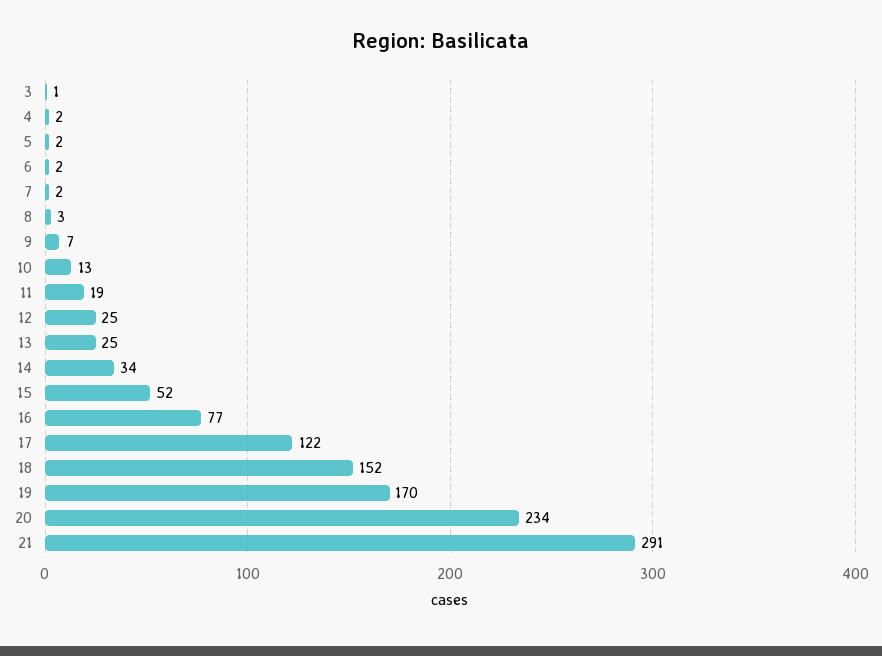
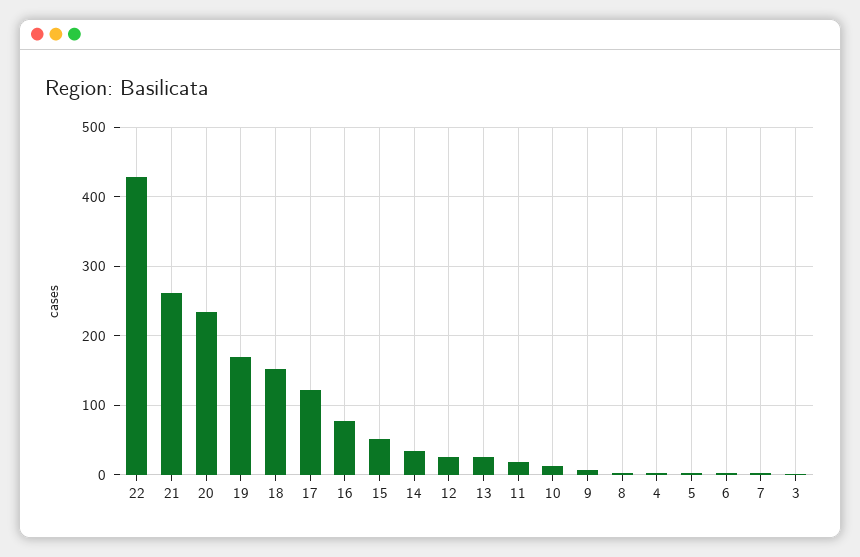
  {
    "3": 1,
    "4": 2,
    "5": 2,
    "6": 2,
    "7": 2,
    "8": 3,
    "9": 7,
    "10": 13,
    "11": 19,
    "12": 25,
    "13": 25,
    "14": 34,
    "15": 52,
    "16": 77,
    "17": 122,
    "18": 152,
    "19": 170,
    "20": 234,
-   "21": 291
+   "21": 260,
+   "22": 430
  }

